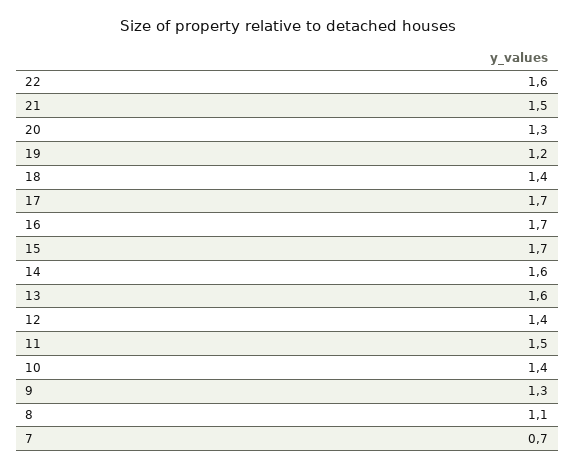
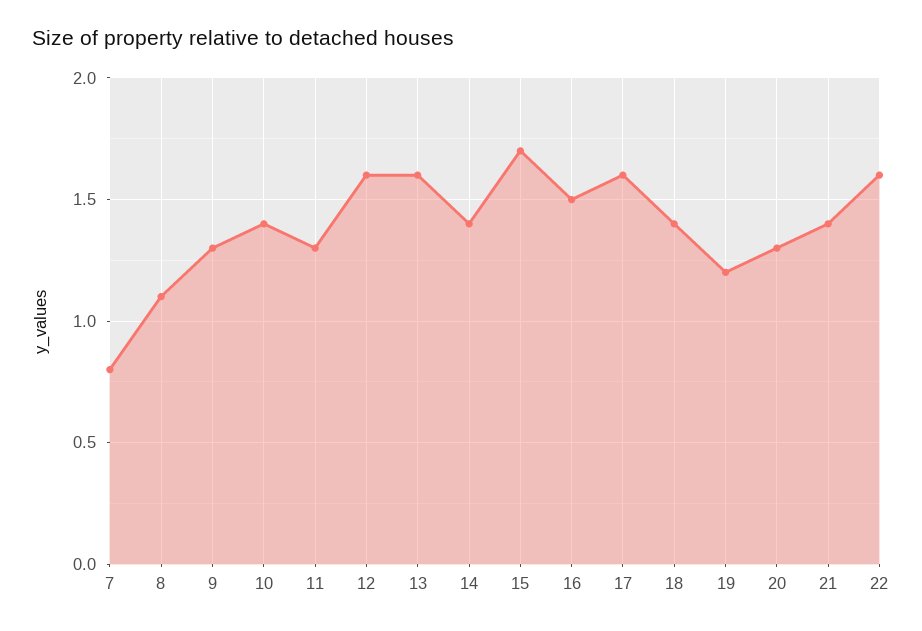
  {
    "22": 1.6,
-   "21": 1.5,
+   "21": 1.4,
    "20": 1.3,
    "19": 1.2,
    "18": 1.4,
-   "17": 1.7,
+   "17": 1.6,
-   "16": 1.7,
+   "16": 1.5,
    "15": 1.7,
-   "14": 1.6,
+   "14": 1.4,
    "13": 1.6,
-   "12": 1.4,
+   "12": 1.6,
-   "11": 1.5,
+   "11": 1.3,
    "10": 1.4,
    "9": 1.3,
    "8": 1.1,
-   "7": 0.7
+   "7": 0.8
  }

